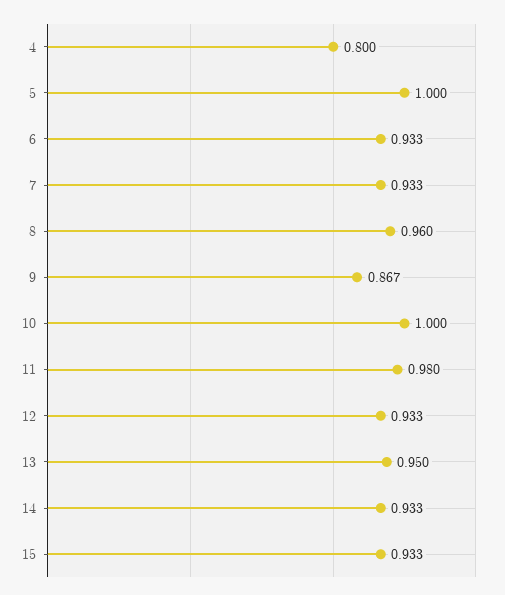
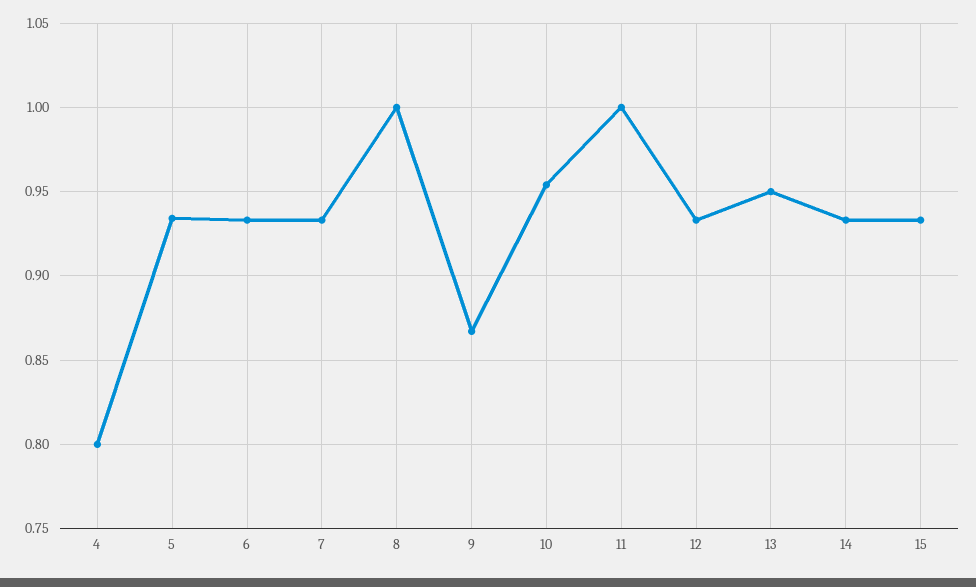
  {
    "4": 0.8,
-   "5": 1,
+   "5": 0.935,
    "6": 0.933,
    "7": 0.933,
-   "8": 0.96,
+   "8": 1,
    "9": 0.867,
-   "10": 1,
+   "10": 0.955,
-   "11": 0.98,
+   "11": 1,
    "12": 0.933,
    "13": 0.95,
    "14": 0.933,
    "15": 0.933
  }

